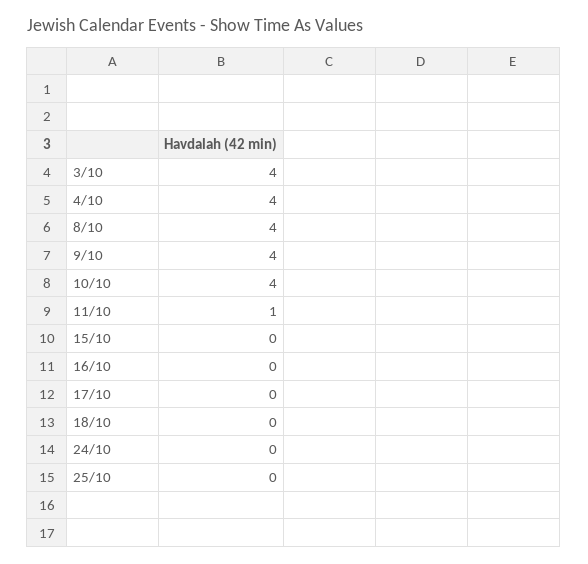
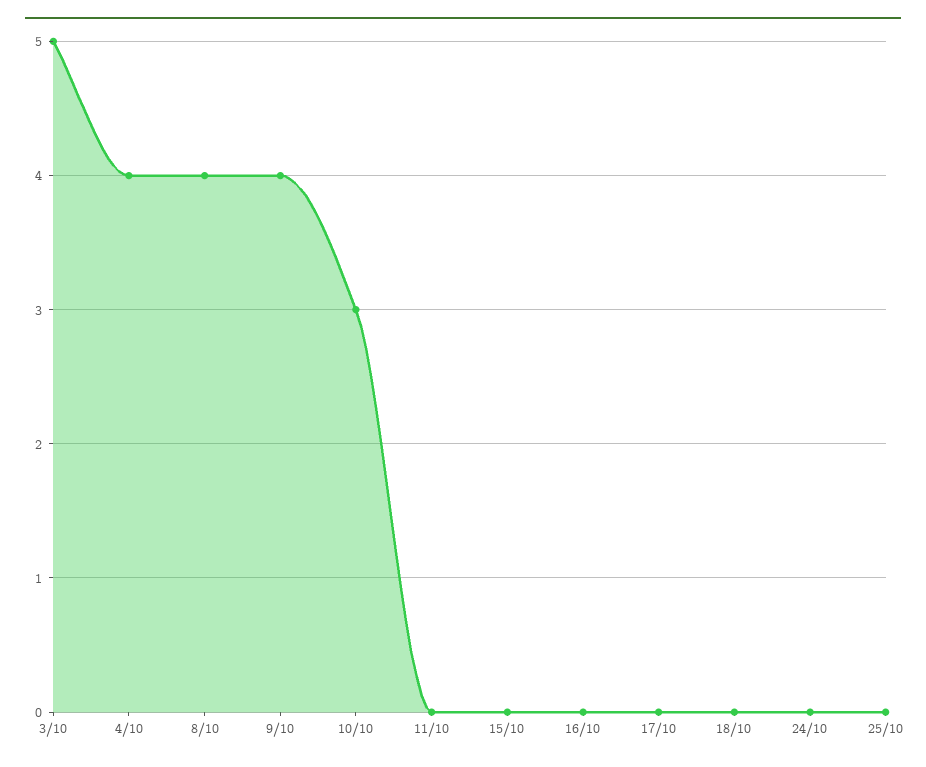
  {
-   "3/10": 4,
+   "3/10": 5,
    "4/10": 4,
    "8/10": 4,
    "9/10": 4,
-   "10/10": 4,
+   "10/10": 3,
-   "11/10": 1,
+   "11/10": 0,
    "15/10": 0,
    "16/10": 0,
    "17/10": 0,
    "18/10": 0,
    "24/10": 0,
    "25/10": 0
  }

